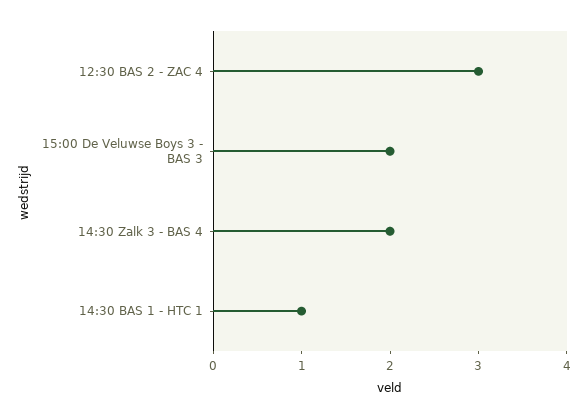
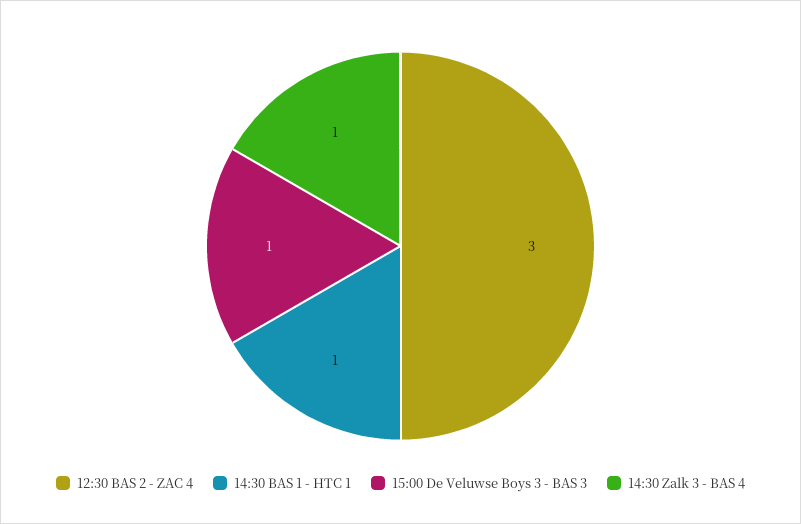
  {
    "12:30 BAS 2 - ZAC 4": 3,
-   "15:00 De Veluwse Boys 3 - BAS 3": 2,
+   "15:00 De Veluwse Boys 3 - BAS 3": 1,
-   "14:30 Zalk 3 - BAS 4": 2,
+   "14:30 Zalk 3 - BAS 4": 1,
    "14:30 BAS 1 - HTC 1": 1
  }

